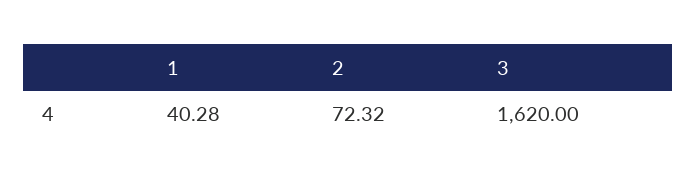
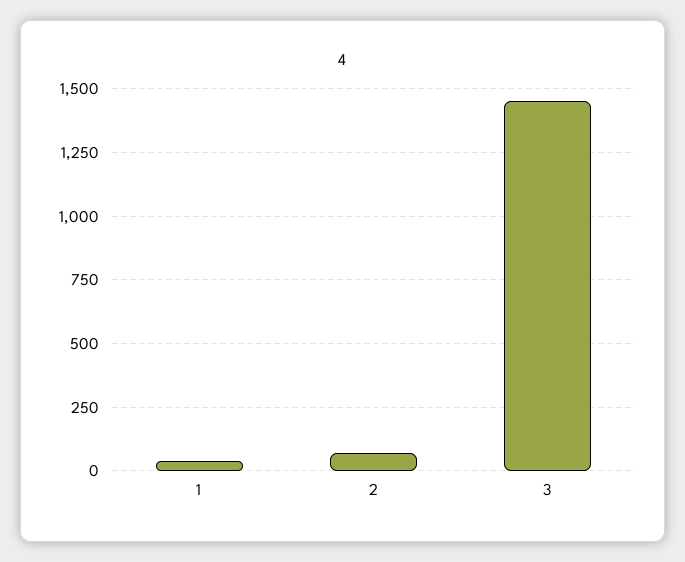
  {
    "1": 40.28,
    "2": 72.32,
-   "3": 1620
+   "3": 1450
  }

